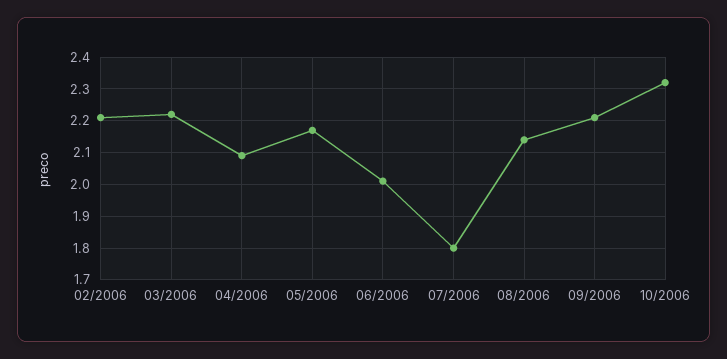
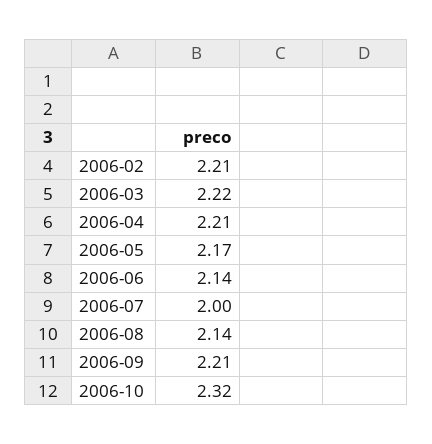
  {
    "02/2006": 2.21,
    "03/2006": 2.22,
-   "04/2006": 2.1,
+   "04/2006": 2.21,
    "05/2006": 2.17,
-   "06/2006": 2,
+   "06/2006": 2.14,
-   "07/2006": 1.8,
+   "07/2006": 2,
    "08/2006": 2.14,
    "09/2006": 2.21,
    "10/2006": 2.32
  }

